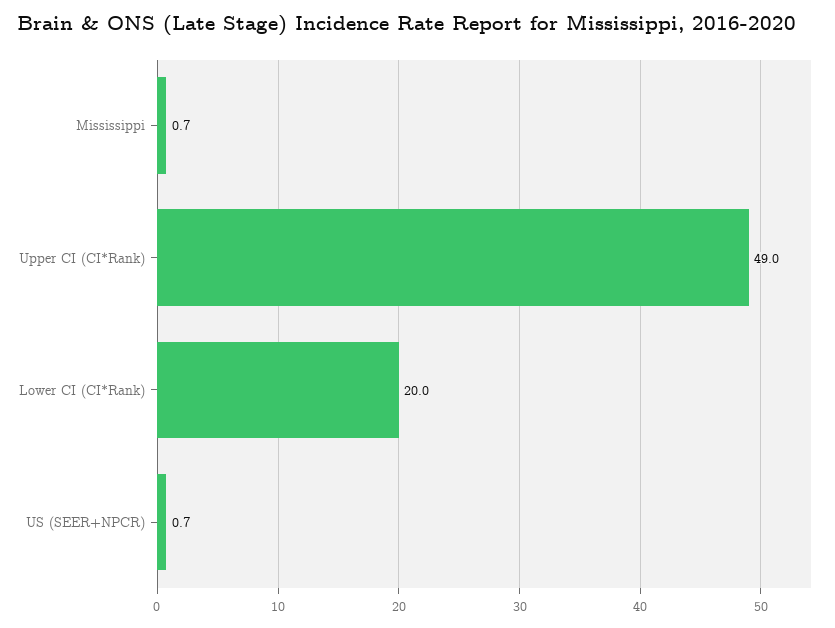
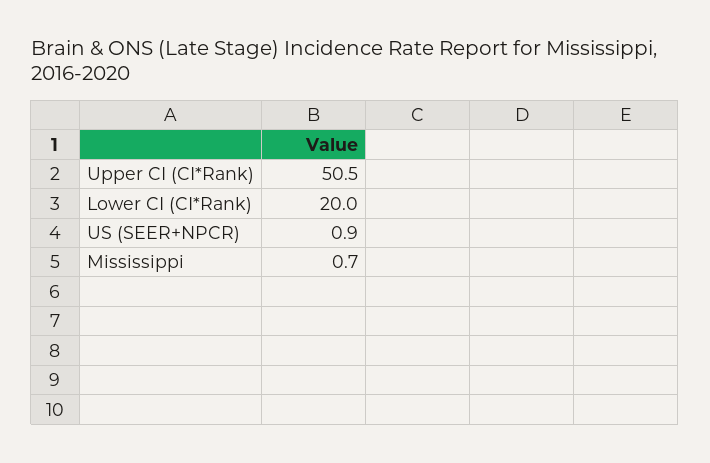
  {
    "Mississippi": 0.7,
-   "Upper CI (CI*Rank)": 49,
+   "Upper CI (CI*Rank)": 50.5,
    "Lower CI (CI*Rank)": 20,
-   "US (SEER+NPCR)": 0.7
+   "US (SEER+NPCR)": 0.9
  }

